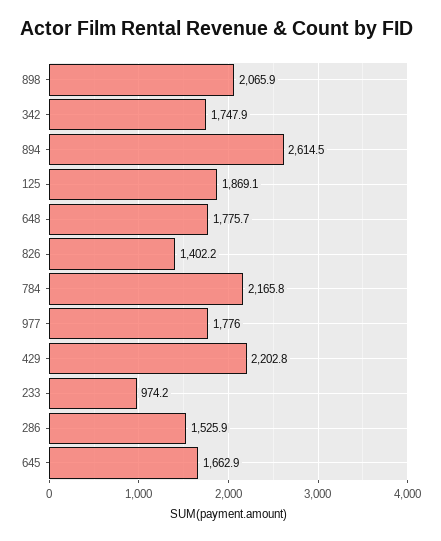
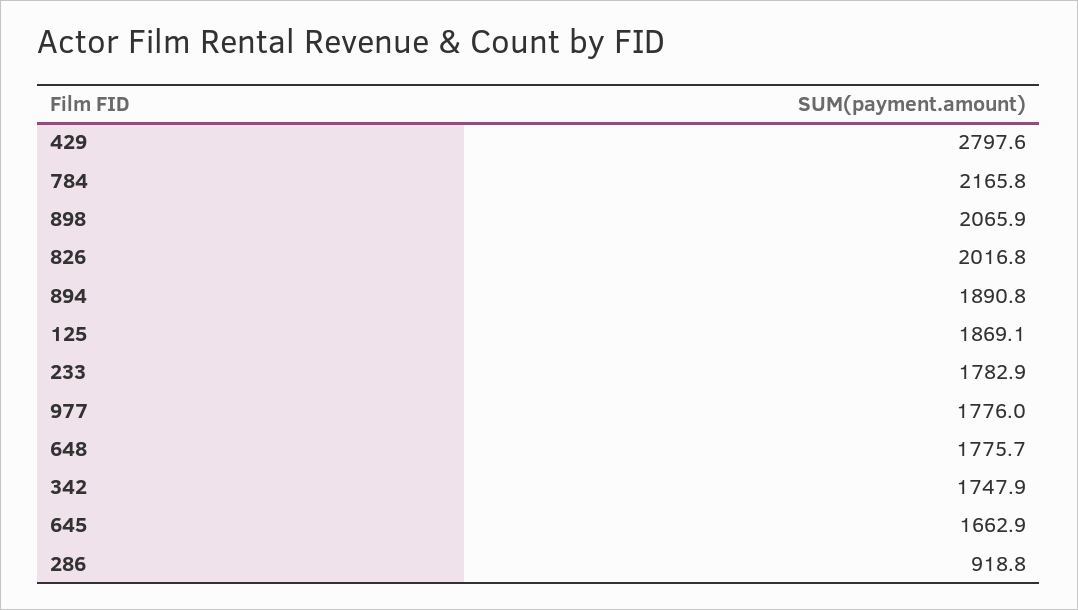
  {
    "898": 2065.9,
    "342": 1747.9,
-   "894": 2614.5,
+   "894": 1890.8,
    "125": 1869.1,
    "648": 1775.7,
-   "826": 1402.2,
+   "826": 2016.8,
    "784": 2165.8,
    "977": 1776,
-   "429": 2202.8,
+   "429": 2797.6,
-   "233": 974.2,
+   "233": 1782.9,
-   "286": 1525.9,
+   "286": 918.8,
    "645": 1662.9
  }

